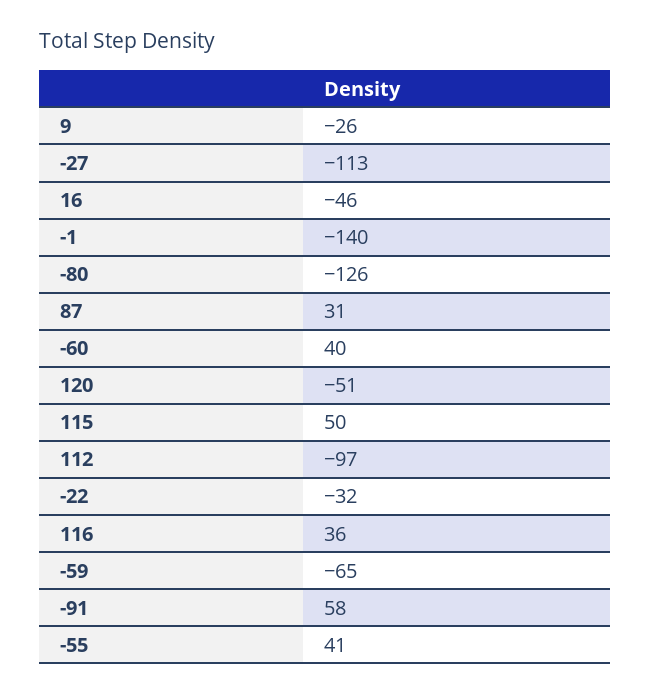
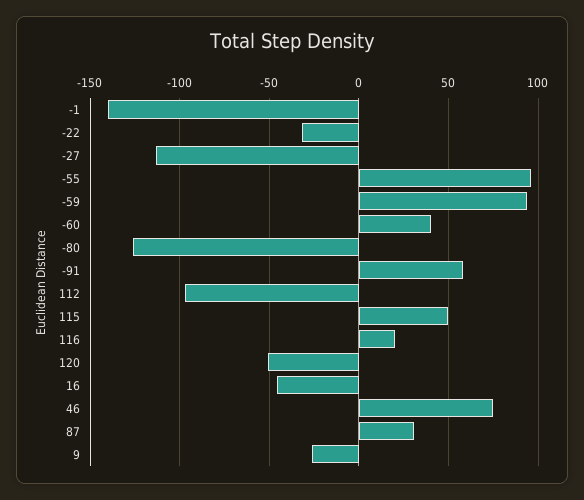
  {
    "9": -26,
    "-27": -113,
    "16": -46,
    "-1": -140,
    "-80": -126,
    "87": 31,
    "-60": 40,
    "120": -51,
    "115": 50,
    "112": -97,
    "-22": -32,
-   "116": 36,
+   "116": 20,
-   "-59": -65,
+   "-59": 95,
    "-91": 58,
-   "-55": 41
+   "-55": 95,
+   "46": 75
  }

